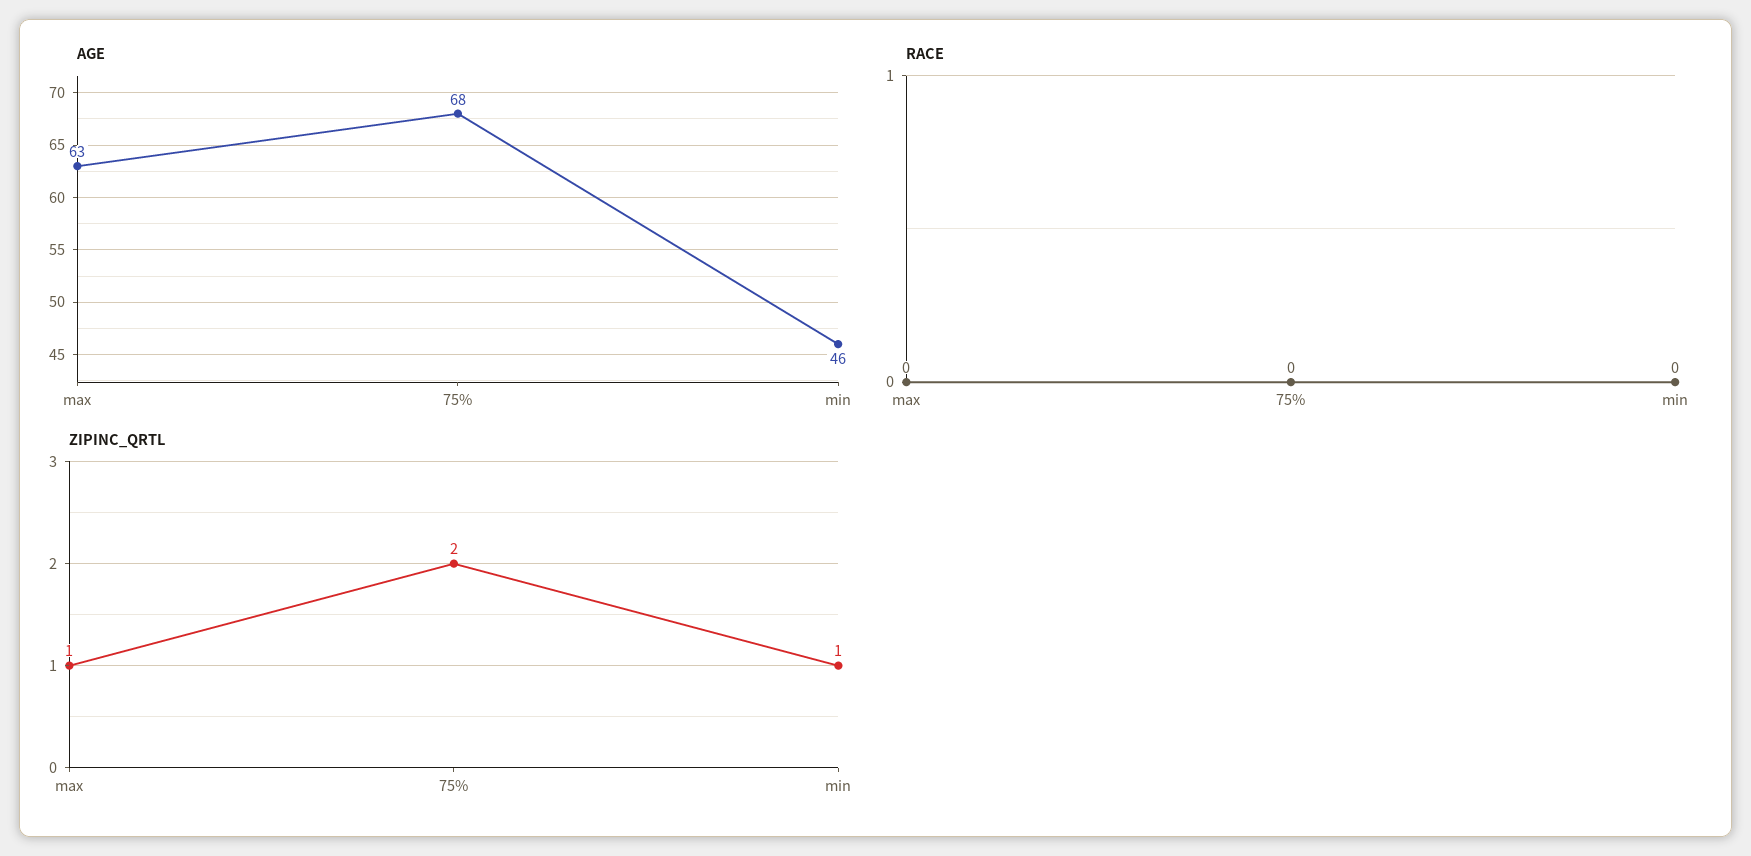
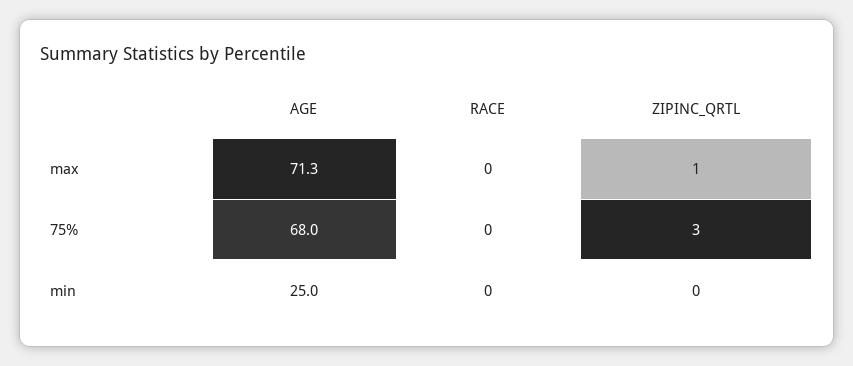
  {
    "AGE": {
-     "max": 63,
+     "max": 71.3,
      "75%": 68,
-     "min": 46
+     "min": 25
    },
    "RACE": {
      "max": 0,
      "75%": 0,
      "min": 0
    },
    "ZIPINC_QRTL": {
      "max": 1,
-     "75%": 2,
+     "75%": 3,
-     "min": 1
+     "min": 0
    }
  }

